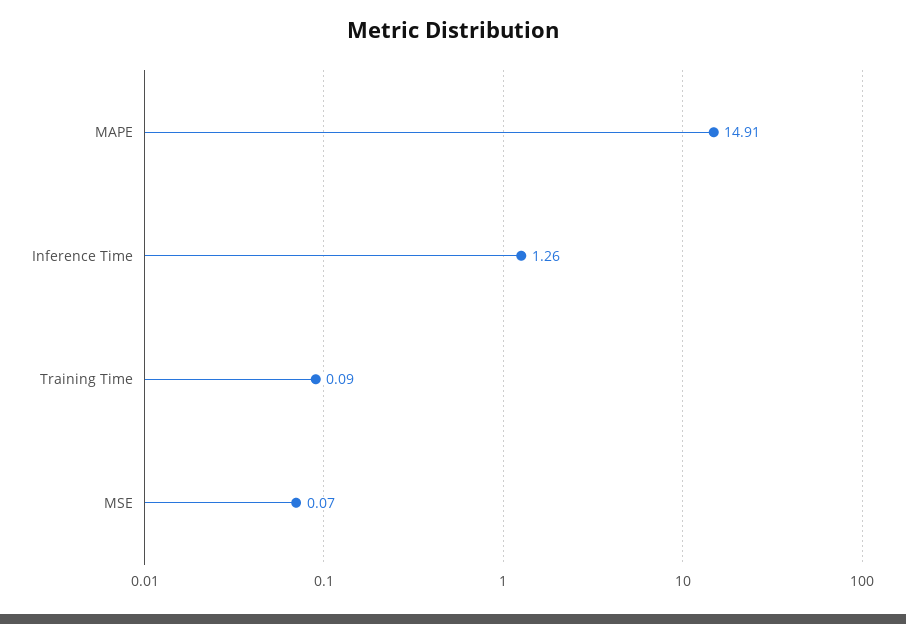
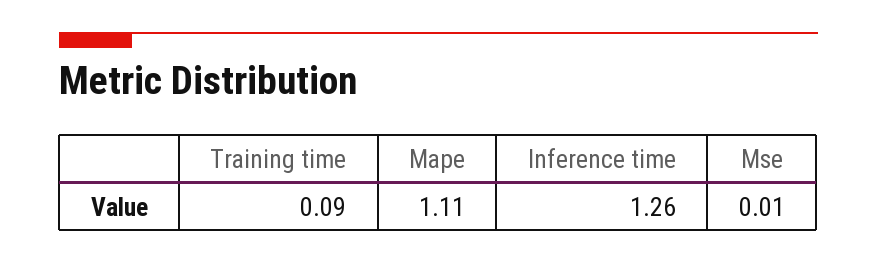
  {
-   "MAPE": 14.91,
+   "MAPE": 1.11,
    "Inference Time": 1.26,
    "Training Time": 0.09,
-   "MSE": 0.07
+   "MSE": 0.01
  }

